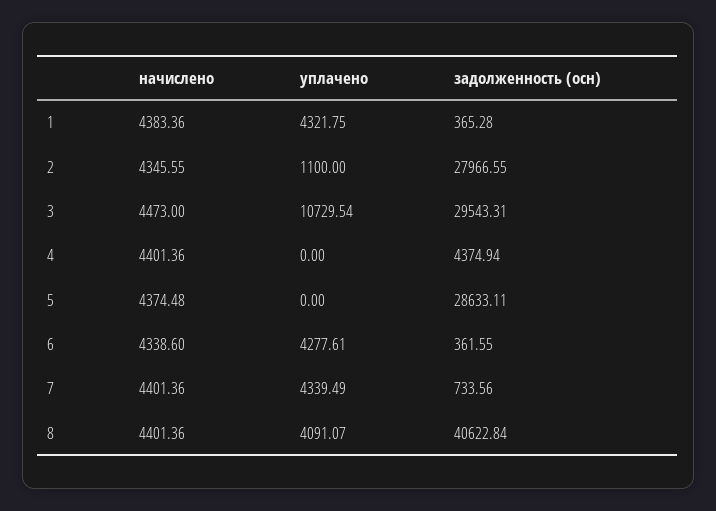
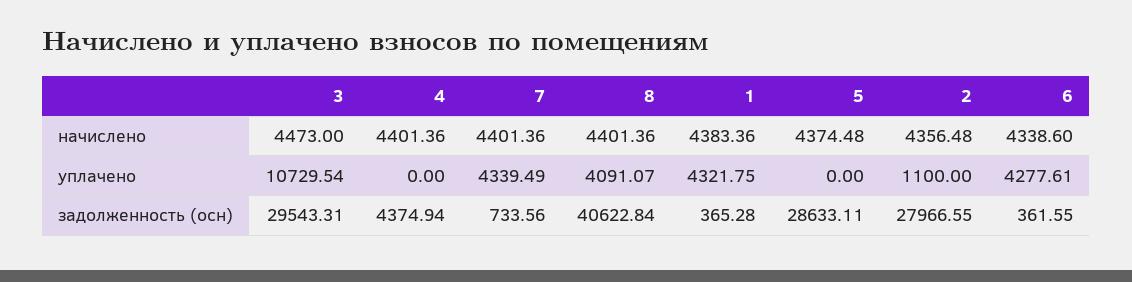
  {
    "начислено": {
      "1": 4383.36,
-     "2": 4345.55,
+     "2": 4356.48,
      "3": 4473,
      "4": 4401.36,
      "5": 4374.48,
      "6": 4338.6,
      "7": 4401.36,
      "8": 4401.36
    },
    "уплачено": {
      "1": 4321.75,
      "2": 1100,
      "3": 10729.54,
      "4": 0,
      "5": 0,
      "6": 4277.61,
      "7": 4339.49,
      "8": 4091.07
    },
    "задолженность (осн)": {
      "1": 365.28,
      "2": 27966.55,
      "3": 29543.31,
      "4": 4374.94,
      "5": 28633.11,
      "6": 361.55,
      "7": 733.56,
      "8": 40622.84
    }
  }

